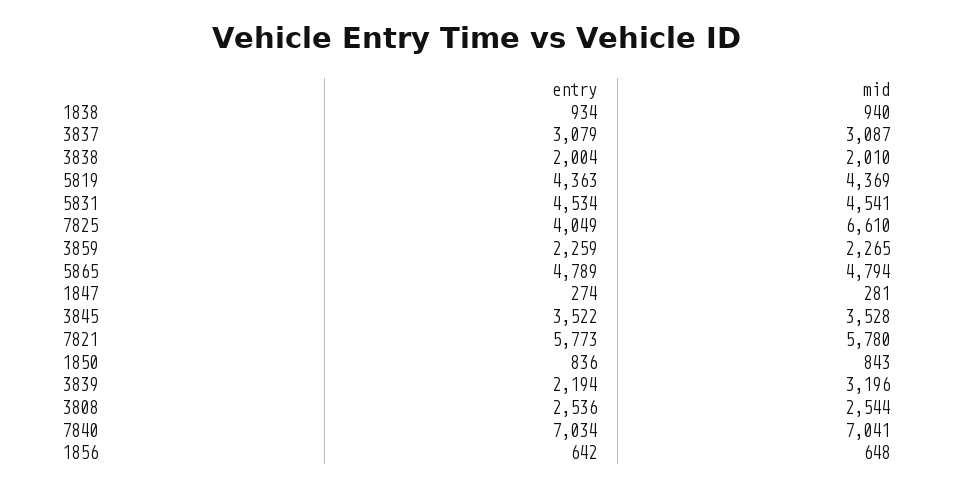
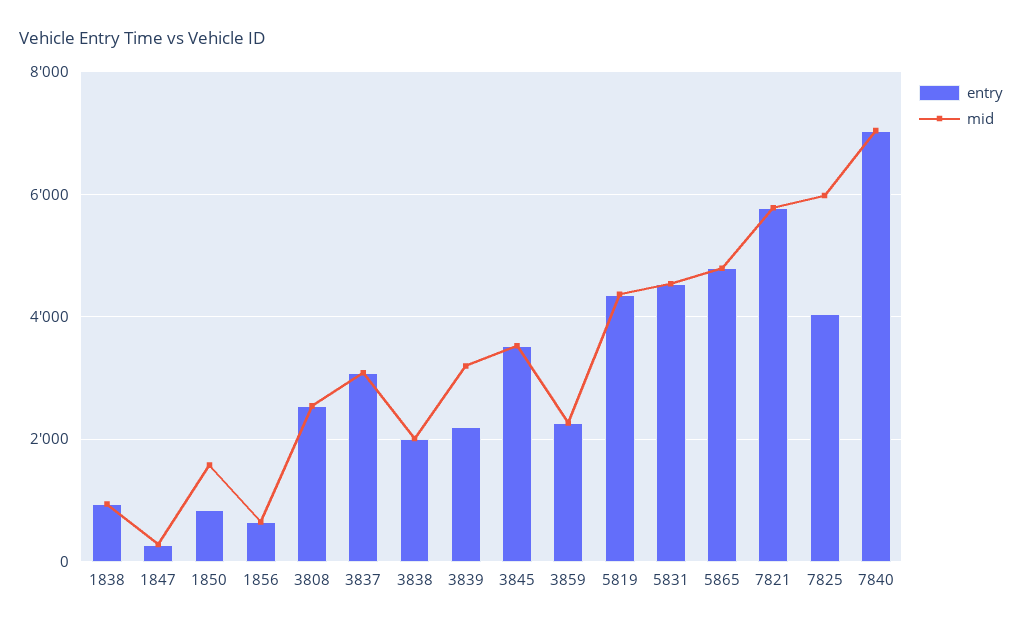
  {
    "entry": {
      "1838": 934,
      "3837": 3079,
      "3838": 2004,
      "5819": 4363,
      "5831": 4534,
      "7825": 4049,
      "3859": 2259,
      "5865": 4789,
      "1847": 274,
      "3845": 3522,
      "7821": 5773,
      "1850": 836,
      "3839": 2194,
      "3808": 2536,
      "7840": 7034,
      "1856": 642
    },
    "mid": {
      "1838": 940,
      "3837": 3087,
      "3838": 2010,
      "5819": 4369,
      "5831": 4541,
-     "7825": 6610,
+     "7825": 6000,
      "3859": 2265,
      "5865": 4794,
      "1847": 281,
      "3845": 3528,
      "7821": 5780,
-     "1850": 843,
+     "1850": 1600,
      "3839": 3196,
      "3808": 2544,
      "7840": 7041,
      "1856": 648
    }
  }

